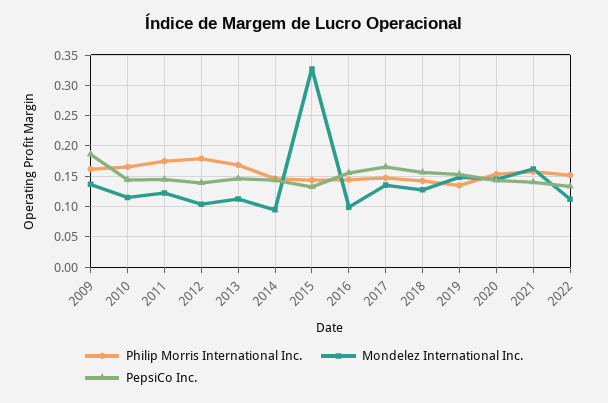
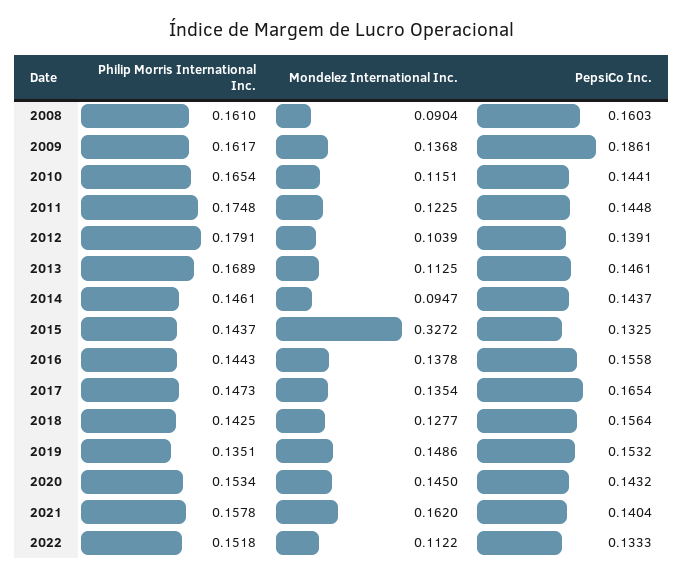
  {
    "Philip Morris International Inc.": {
      "2009": 0.1617,
      "2010": 0.1654,
      "2011": 0.1748,
      "2012": 0.1791,
      "2013": 0.1689,
      "2014": 0.1461,
      "2015": 0.1437,
      "2016": 0.1443,
      "2017": 0.1473,
      "2018": 0.1425,
      "2019": 0.1351,
      "2020": 0.1534,
      "2021": 0.1578,
-     "2022": 0.1518
+     "2022": 0.1518,
+     "2008": 0.161
    },
    "Mondelez International Inc.": {
      "2009": 0.1368,
      "2010": 0.1151,
      "2011": 0.1225,
      "2012": 0.1039,
      "2013": 0.1125,
      "2014": 0.0947,
      "2015": 0.3272,
-     "2016": 0.1,
+     "2016": 0.1378,
      "2017": 0.1354,
      "2018": 0.1277,
      "2019": 0.1486,
      "2020": 0.145,
      "2021": 0.162,
-     "2022": 0.1122
+     "2022": 0.1122,
+     "2008": 0.0904
    },
    "PepsiCo Inc.": {
      "2009": 0.1861,
      "2010": 0.1441,
      "2011": 0.1448,
      "2012": 0.1391,
      "2013": 0.1461,
      "2014": 0.1437,
      "2015": 0.1325,
      "2016": 0.1558,
      "2017": 0.1654,
      "2018": 0.1564,
      "2019": 0.1532,
      "2020": 0.1432,
      "2021": 0.1404,
-     "2022": 0.1333
+     "2022": 0.1333,
+     "2008": 0.1603
    }
  }

